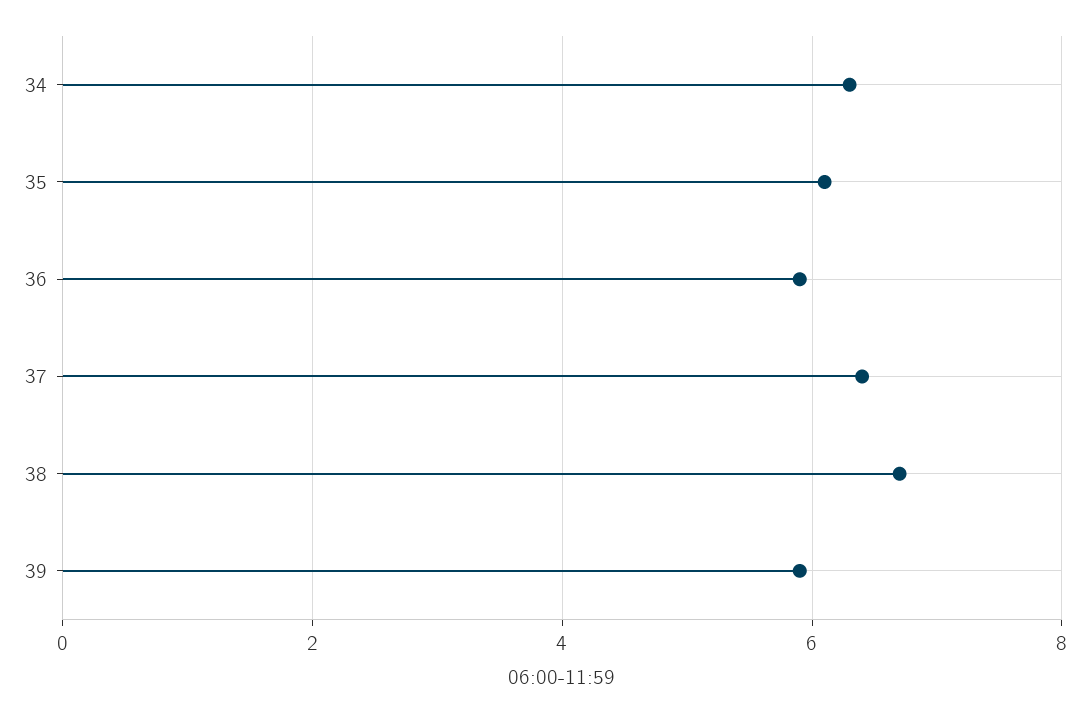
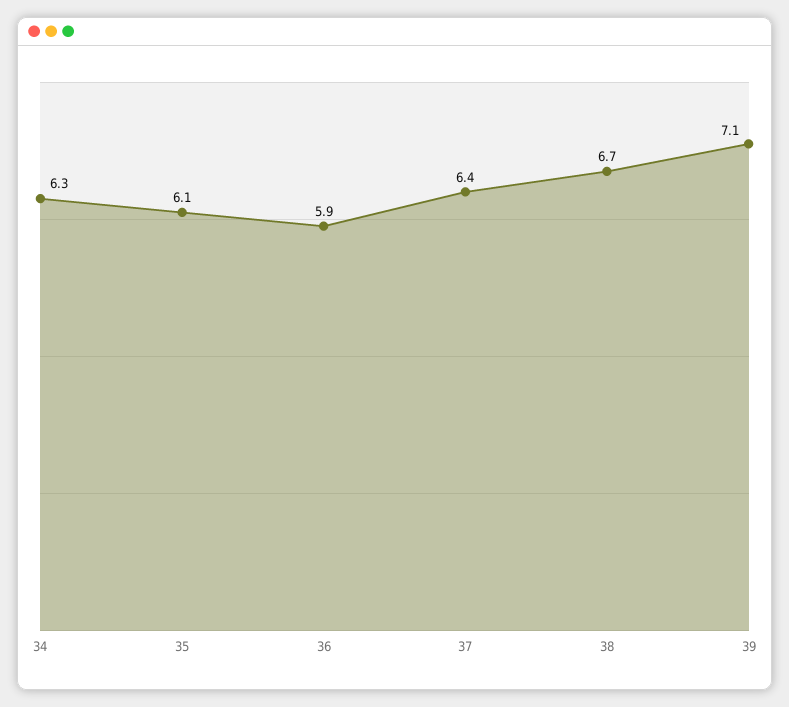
  {
    "34": 6.3,
    "35": 6.1,
    "36": 5.9,
    "37": 6.4,
    "38": 6.7,
-   "39": 6
+   "39": 7.1
  }

